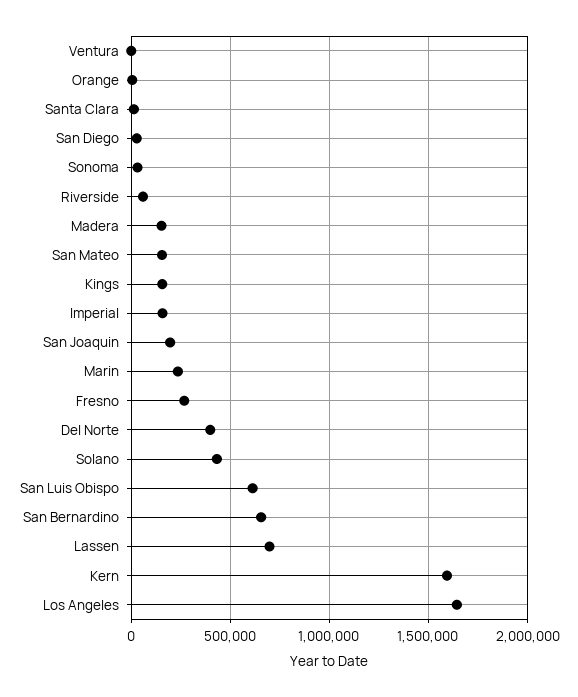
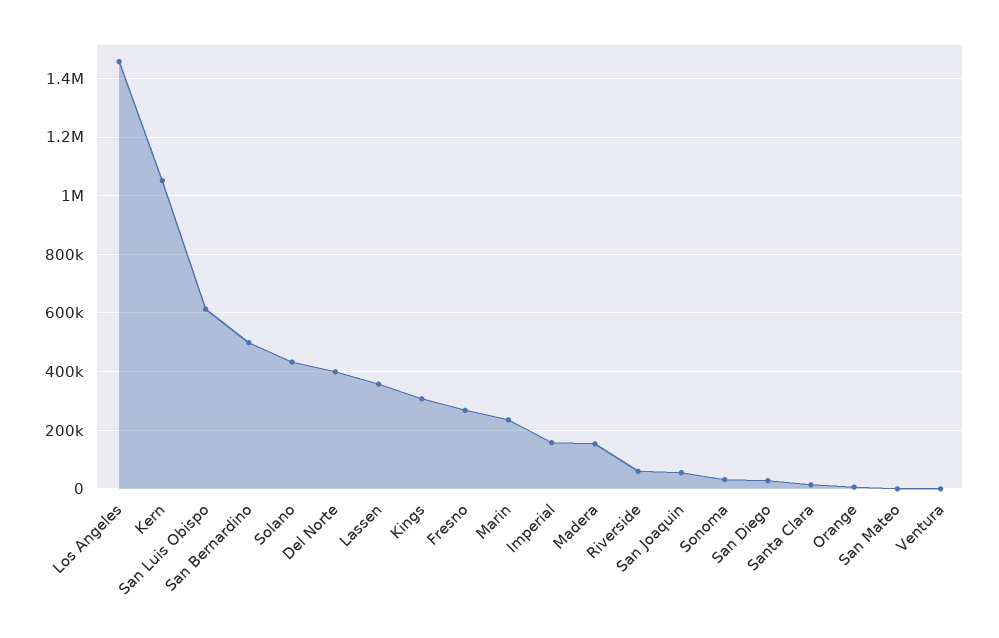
  {
    "Ventura": 0,
    "Orange": 0,
    "Santa Clara": 25000,
    "San Diego": 25000,
    "Sonoma": 25000,
    "Riverside": 50000,
    "Madera": 150000,
-   "San Mateo": 150000,
+   "San Mateo": 0,
-   "Kings": 150000,
+   "Kings": 300000,
    "Imperial": 150000,
-   "San Joaquin": 200000,
+   "San Joaquin": 50000,
    "Marin": 225000,
    "Fresno": 275000,
    "Del Norte": 400000,
    "Solano": 425000,
    "San Luis Obispo": 625000,
-   "San Bernardino": 650000,
+   "San Bernardino": 500000,
-   "Lassen": 700000,
+   "Lassen": 350000,
-   "Kern": 1600000,
+   "Kern": 1050000,
-   "Los Angeles": 1650000
+   "Los Angeles": 1450000
  }

